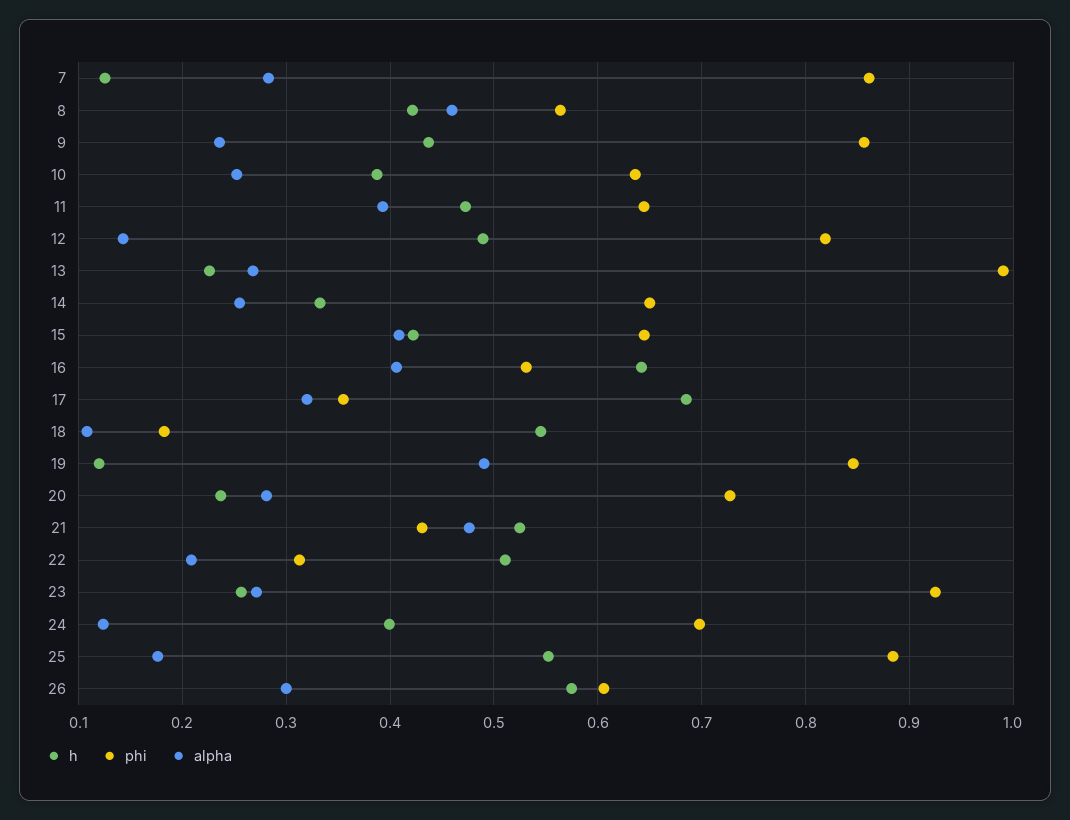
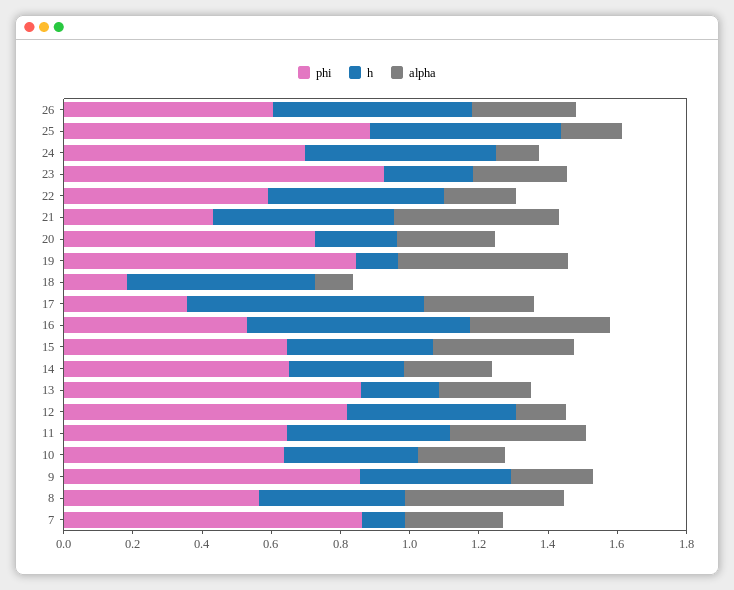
  {
    "h": {
      "7": 0.13,
      "8": 0.42,
      "9": 0.44,
      "10": 0.39,
      "11": 0.47,
      "12": 0.49,
      "13": 0.23,
      "14": 0.33,
      "15": 0.42,
      "16": 0.64,
      "17": 0.69,
      "18": 0.55,
      "19": 0.12,
      "20": 0.24,
      "21": 0.52,
      "22": 0.51,
      "23": 0.26,
-     "24": 0.4,
+     "24": 0.55,
      "25": 0.55,
      "26": 0.57
    },
    "phi": {
      "7": 0.86,
      "8": 0.56,
      "9": 0.86,
      "10": 0.64,
      "11": 0.64,
      "12": 0.82,
-     "13": 0.99,
+     "13": 0.85,
      "14": 0.65,
      "15": 0.64,
      "16": 0.53,
      "17": 0.36,
      "18": 0.18,
      "19": 0.85,
      "20": 0.73,
      "21": 0.43,
-     "22": 0.31,
+     "22": 0.6,
      "23": 0.93,
      "24": 0.7,
      "25": 0.88,
      "26": 0.61
    },
    "alpha": {
      "7": 0.28,
      "8": 0.46,
      "9": 0.24,
      "10": 0.25,
      "11": 0.39,
      "12": 0.14,
      "13": 0.27,
      "14": 0.26,
      "15": 0.41,
      "16": 0.41,
      "17": 0.32,
      "18": 0.11,
      "19": 0.49,
      "20": 0.28,
      "21": 0.48,
      "22": 0.21,
      "23": 0.27,
      "24": 0.12,
      "25": 0.18,
      "26": 0.3
    }
  }

